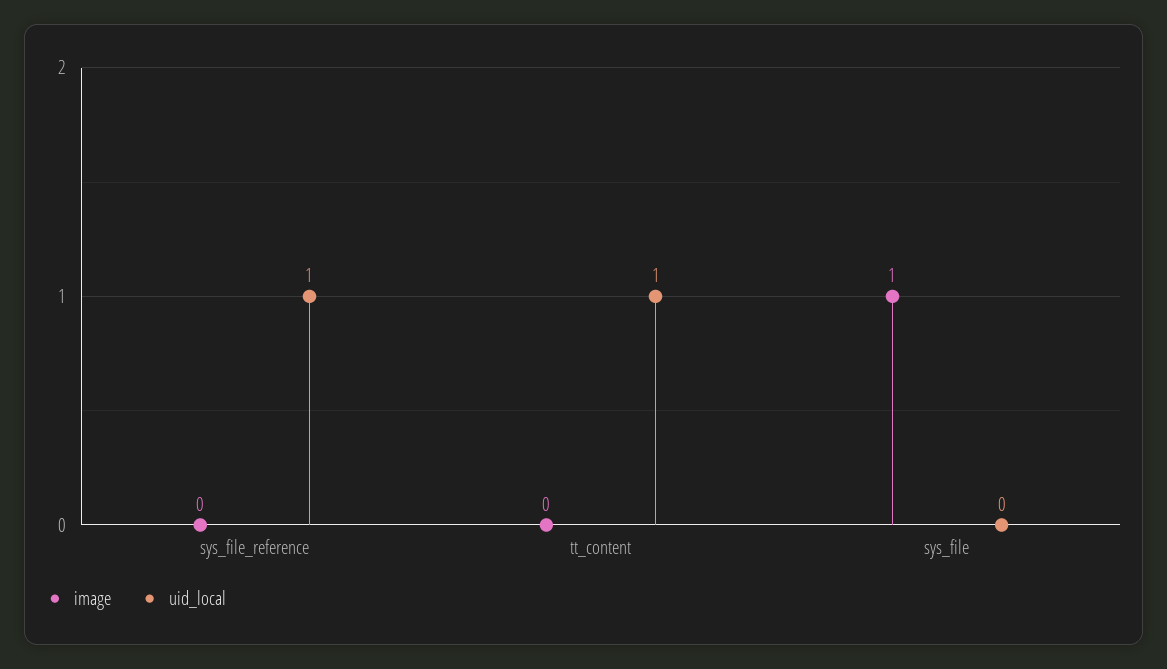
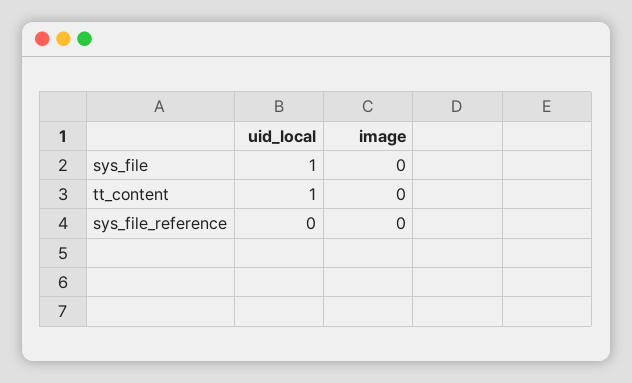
  {
    "image": {
      "sys_file_reference": 0,
      "tt_content": 0,
-     "sys_file": 1
+     "sys_file": 0
    },
    "uid_local": {
-     "sys_file_reference": 1,
+     "sys_file_reference": 0,
      "tt_content": 1,
-     "sys_file": 0
+     "sys_file": 1
    }
  }

